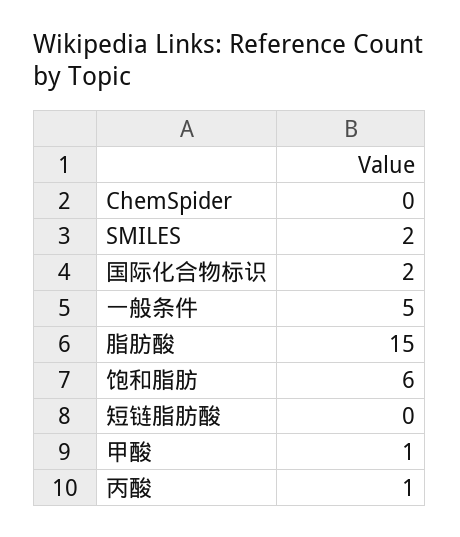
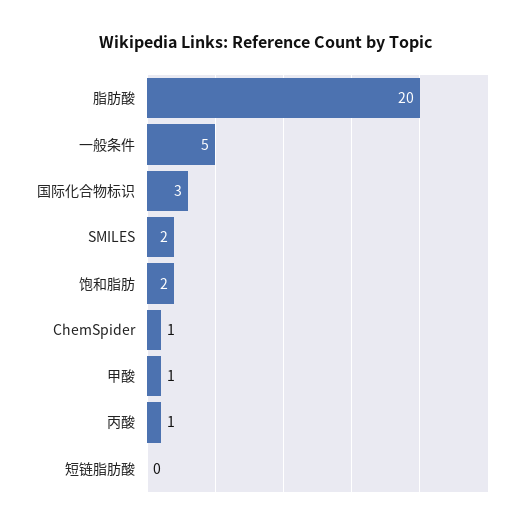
  {
-   "ChemSpider": 0,
+   "ChemSpider": 1,
    "SMILES": 2,
-   "国际化合物标识": 2,
+   "国际化合物标识": 3,
    "一般条件": 5,
-   "脂肪酸": 15,
+   "脂肪酸": 20,
-   "饱和脂肪": 6,
+   "饱和脂肪": 2,
    "短链脂肪酸": 0,
    "甲酸": 1,
    "丙酸": 1
  }

